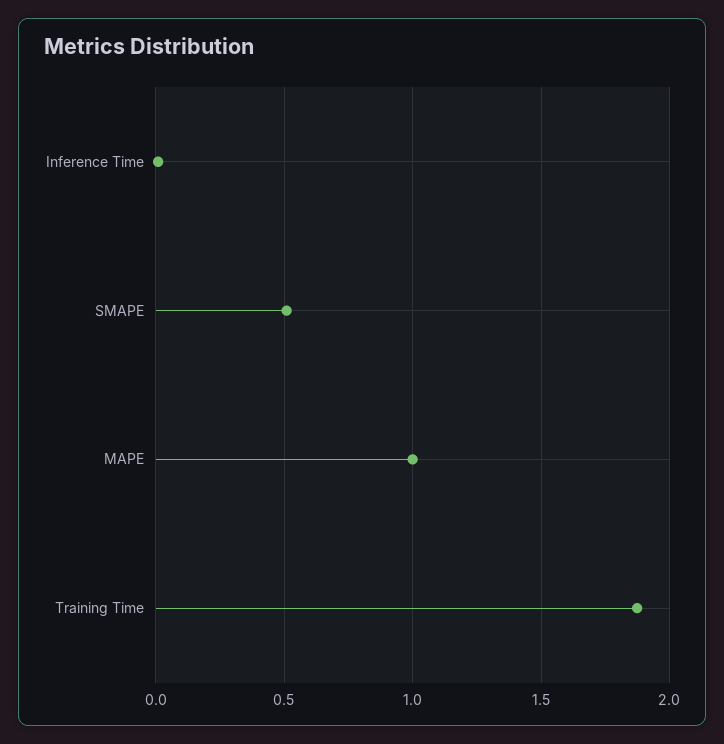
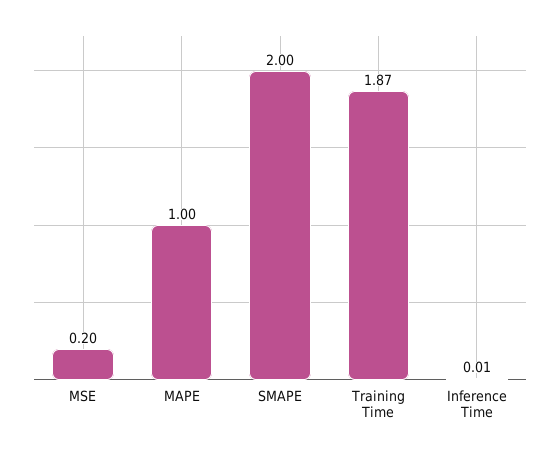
  {
    "Inference Time": 0.01,
-   "SMAPE": 0.5,
+   "SMAPE": 2,
    "MAPE": 1,
-   "Training Time": 1.87
+   "Training Time": 1.87,
+   "MSE": 0.2
  }

